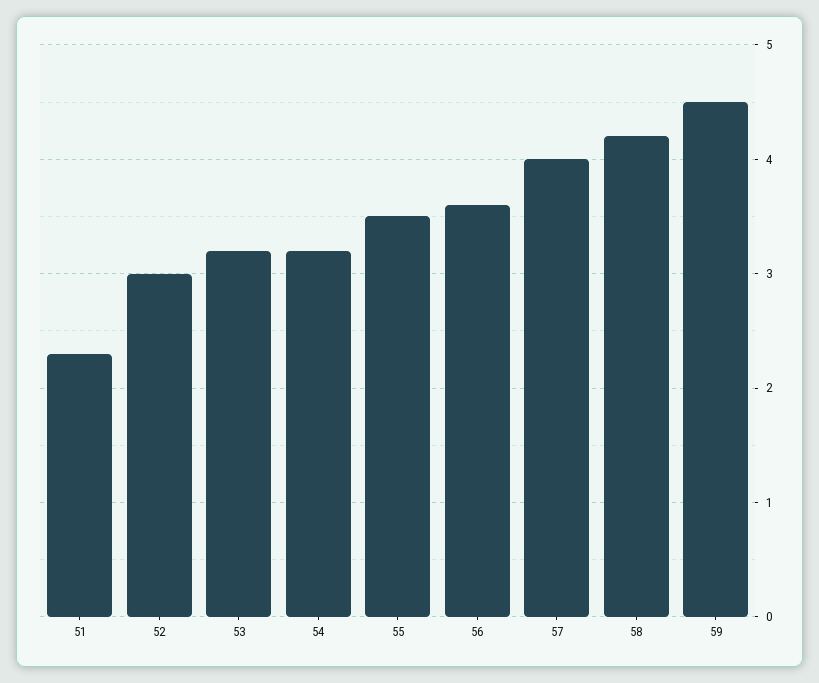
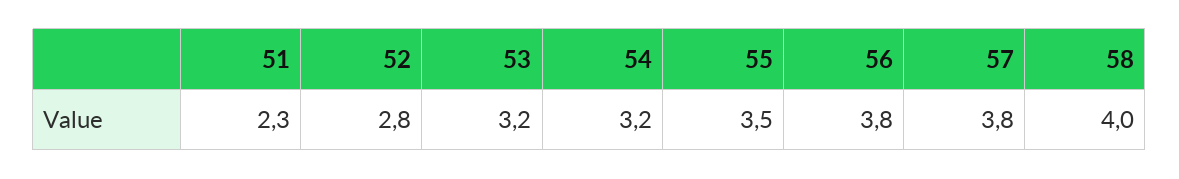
  {
    "51": 2.3,
-   "52": 3,
+   "52": 2.8,
    "53": 3.2,
    "54": 3.2,
    "55": 3.5,
-   "56": 3.6,
+   "56": 3.8,
-   "57": 4,
+   "57": 3.8,
-   "58": 4.2,
+   "58": 4
-   "59": 4.5
  }

